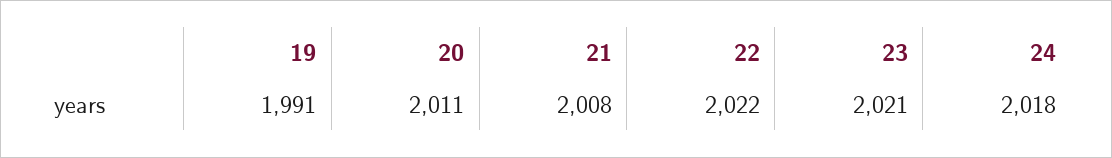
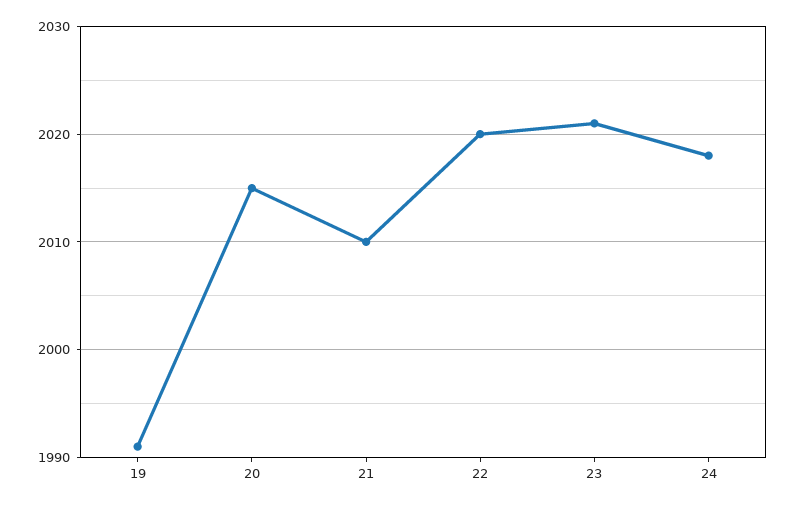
  {
    "19": 1991,
-   "20": 2011,
+   "20": 2015,
-   "21": 2008,
+   "21": 2010,
-   "22": 2022,
+   "22": 2020,
    "23": 2021,
    "24": 2018
  }

